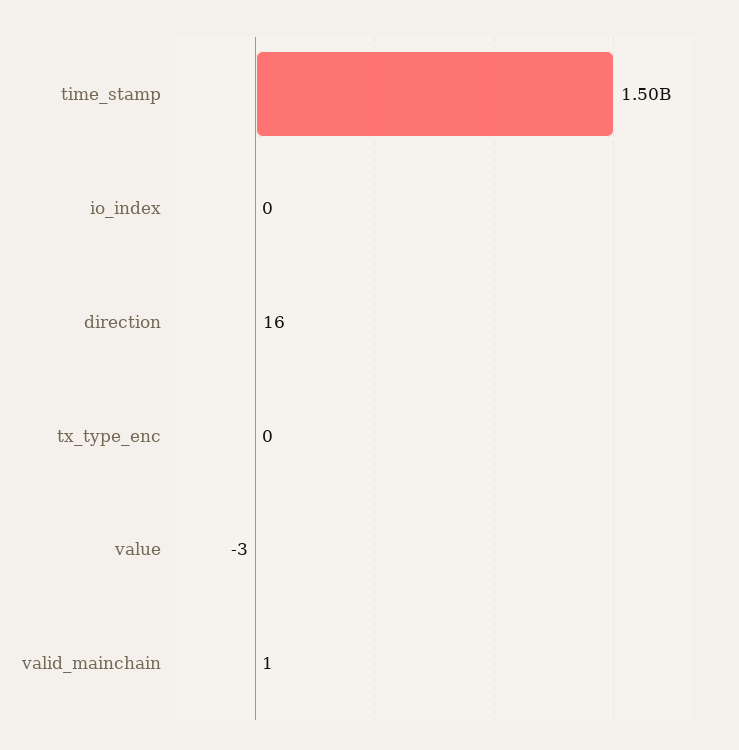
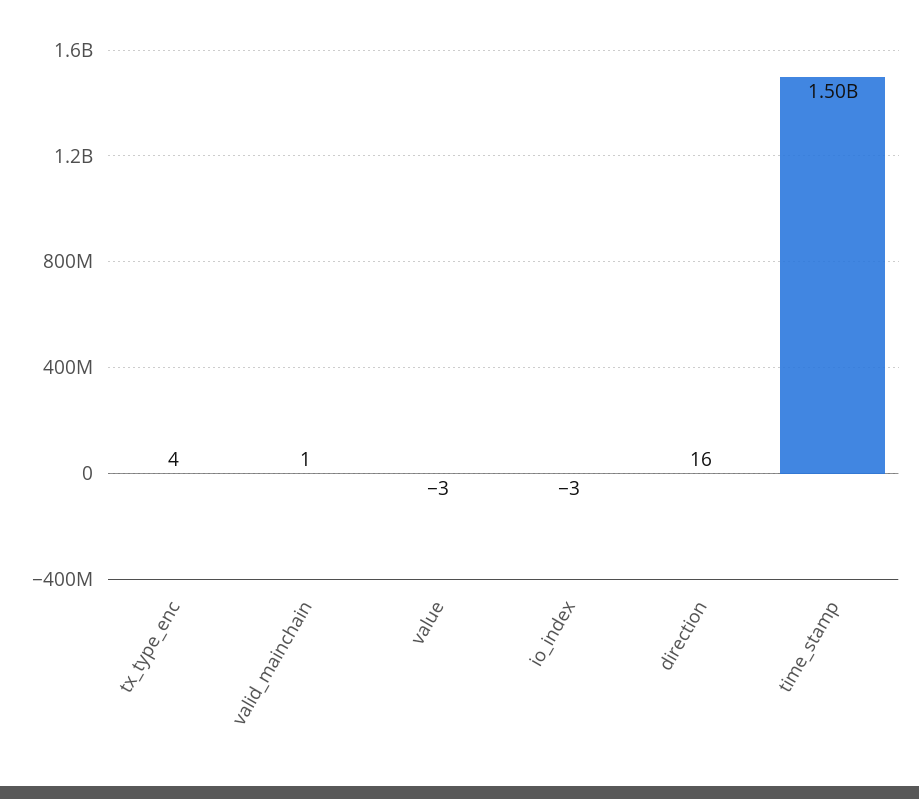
  {
    "time_stamp": 1500000000,
-   "io_index": 0,
+   "io_index": -3,
    "direction": 16,
-   "tx_type_enc": 0,
+   "tx_type_enc": 4,
    "value": -3,
    "valid_mainchain": 1
  }

